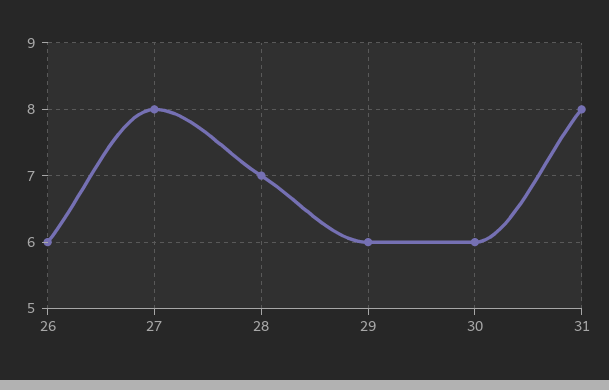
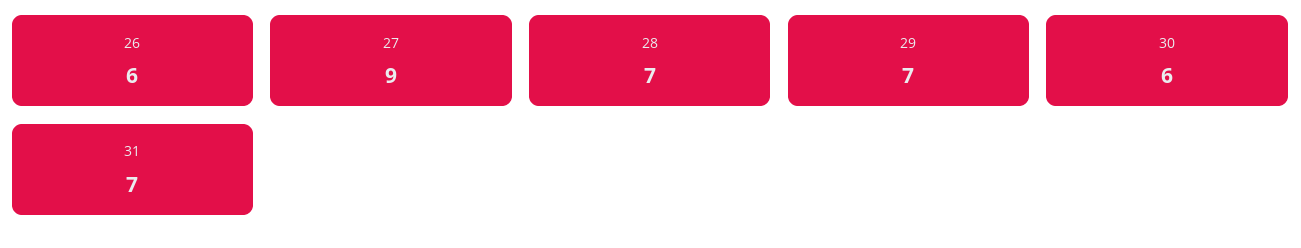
  {
    "26": 6,
-   "27": 8,
+   "27": 9,
    "28": 7,
-   "29": 6,
+   "29": 7,
    "30": 6,
-   "31": 8
+   "31": 7
  }

